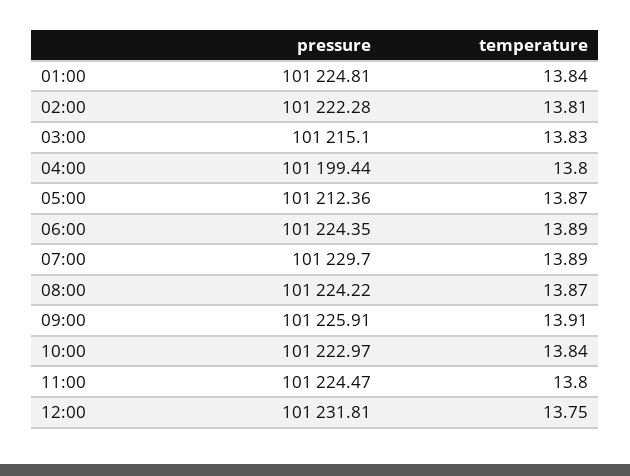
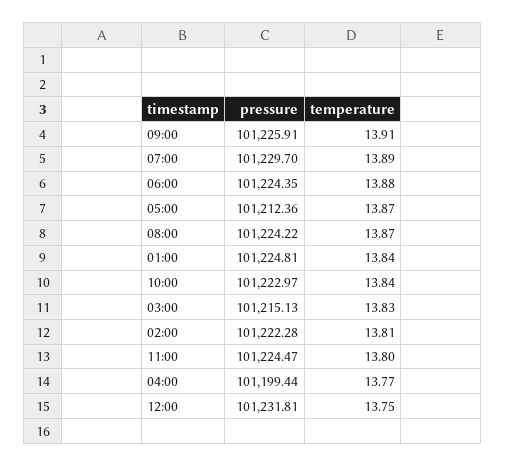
  {
    "pressure": {
      "01:00": 101224.81,
      "02:00": 101222.28,
-     "03:00": 101215.1,
+     "03:00": 101215.13,
      "04:00": 101199.44,
      "05:00": 101212.36,
      "06:00": 101224.35,
      "07:00": 101229.7,
      "08:00": 101224.22,
      "09:00": 101225.91,
      "10:00": 101222.97,
      "11:00": 101224.47,
      "12:00": 101231.81
    },
    "temperature": {
      "01:00": 13.84,
      "02:00": 13.81,
      "03:00": 13.83,
-     "04:00": 13.8,
+     "04:00": 13.77,
      "05:00": 13.87,
-     "06:00": 13.89,
+     "06:00": 13.88,
      "07:00": 13.89,
      "08:00": 13.87,
      "09:00": 13.91,
      "10:00": 13.84,
      "11:00": 13.8,
      "12:00": 13.75
    }
  }

